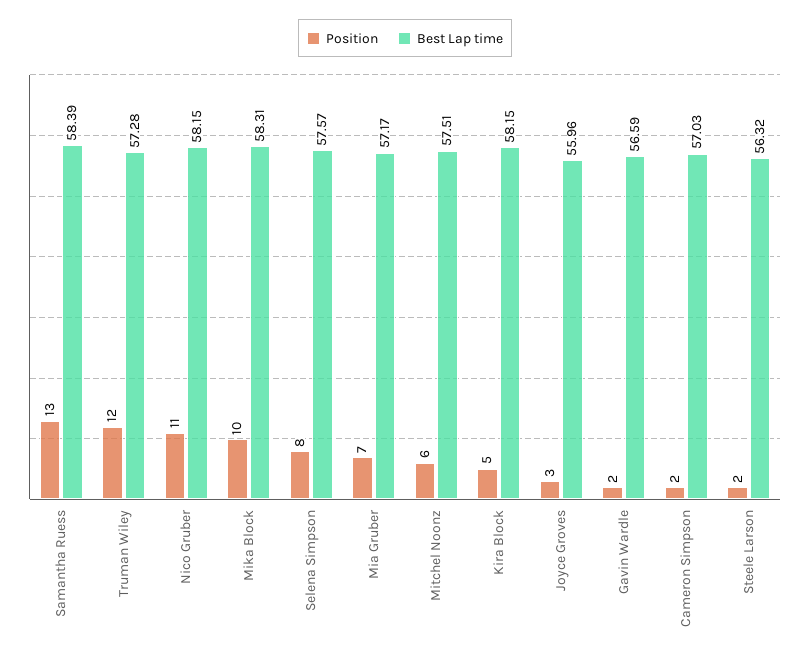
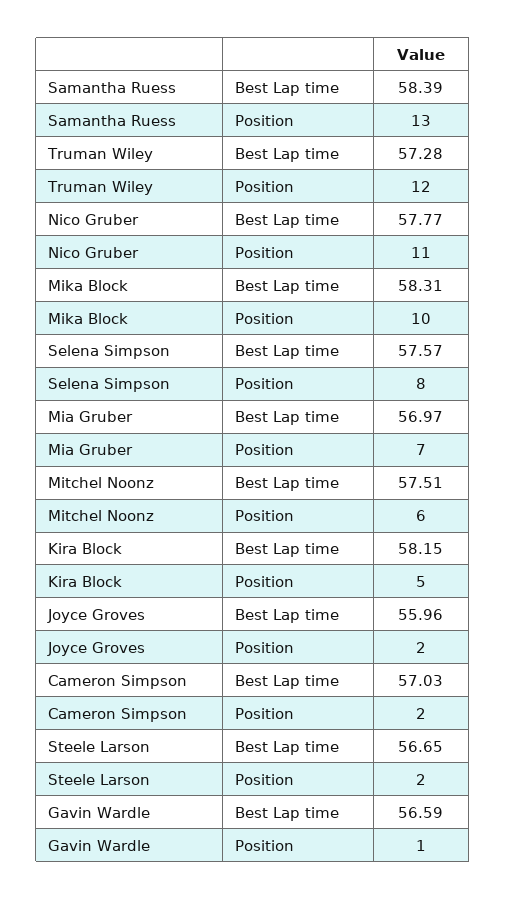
  {
    "Position": {
      "Samantha Ruess": 13,
      "Truman Wiley": 12,
      "Nico Gruber": 11,
      "Mika Block": 10,
      "Selena Simpson": 8,
      "Mia Gruber": 7,
      "Mitchel Noonz": 6,
      "Kira Block": 5,
-     "Joyce Groves": 3,
+     "Joyce Groves": 2,
-     "Gavin Wardle": 2,
+     "Gavin Wardle": 1,
      "Cameron Simpson": 2,
      "Steele Larson": 2
    },
    "Best Lap time": {
      "Samantha Ruess": 58.39,
      "Truman Wiley": 57.28,
-     "Nico Gruber": 58.15,
+     "Nico Gruber": 57.77,
      "Mika Block": 58.31,
      "Selena Simpson": 57.57,
-     "Mia Gruber": 57.17,
+     "Mia Gruber": 56.97,
      "Mitchel Noonz": 57.51,
      "Kira Block": 58.15,
      "Joyce Groves": 55.96,
      "Gavin Wardle": 56.59,
      "Cameron Simpson": 57.03,
-     "Steele Larson": 56.32
+     "Steele Larson": 56.65
    }
  }

